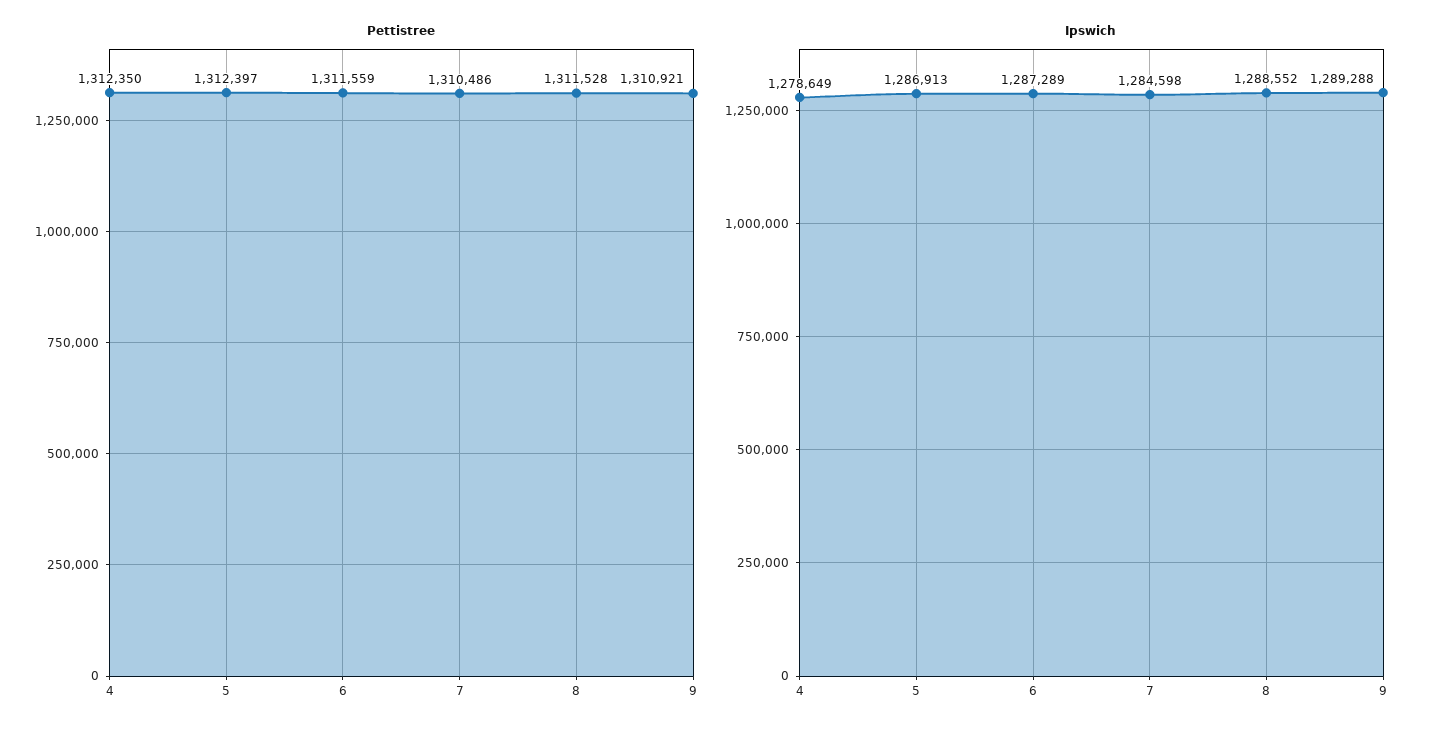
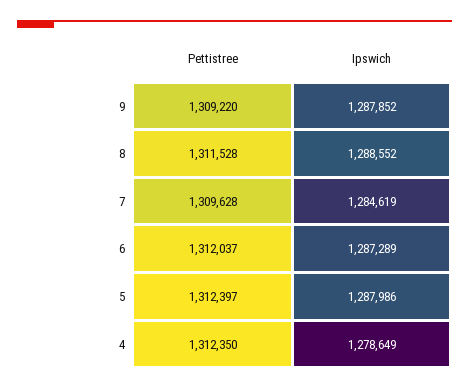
  {
    "Pettistree": {
      "4": 1312350,
      "5": 1312397,
-     "6": 1311559,
+     "6": 1312037,
-     "7": 1310486,
+     "7": 1309628,
      "8": 1311528,
-     "9": 1310921
+     "9": 1309220
    },
    "Ipswich": {
      "4": 1278649,
-     "5": 1286913,
+     "5": 1287986,
      "6": 1287289,
-     "7": 1284598,
+     "7": 1284619,
      "8": 1288552,
-     "9": 1289288
+     "9": 1287852
    }
  }

